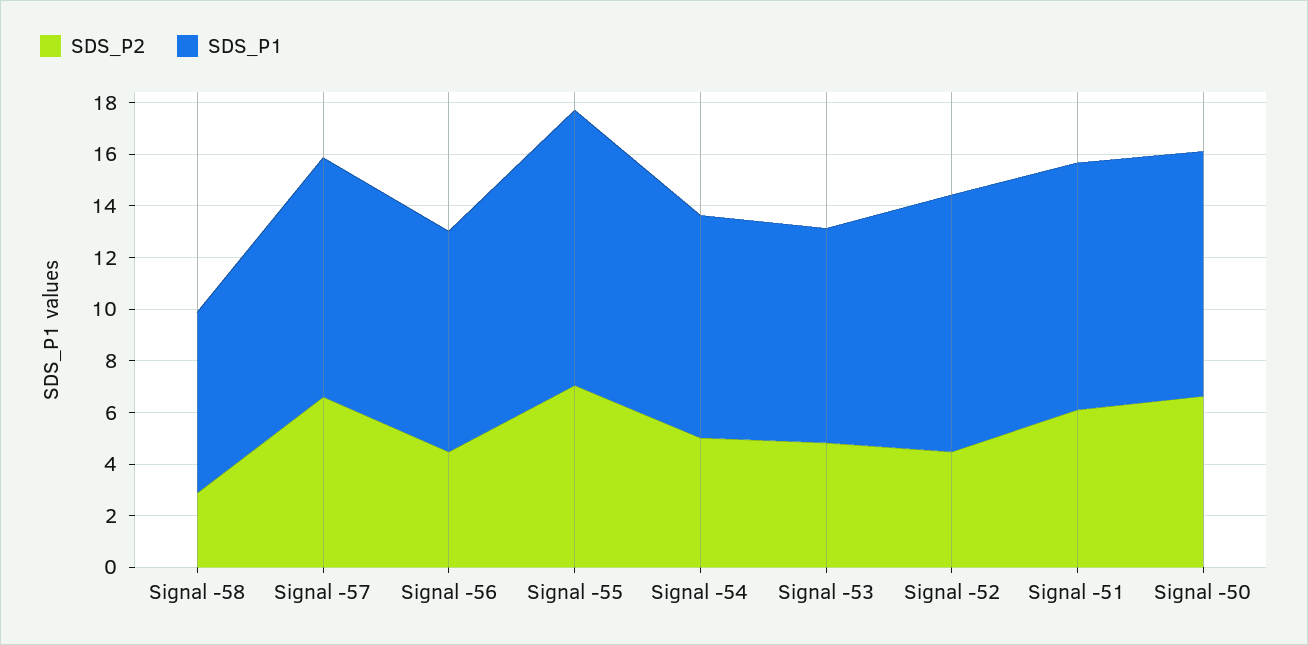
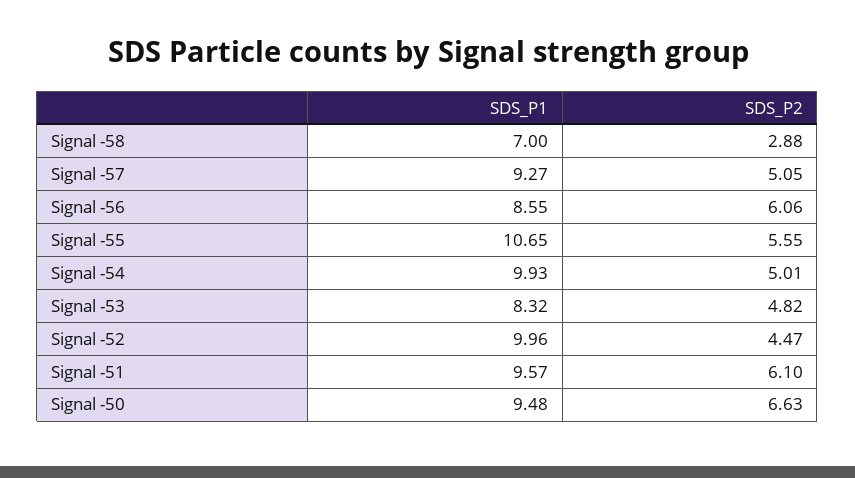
  {
    "SDS_P2": {
      "Signal -58": 2.88,
-     "Signal -57": 6.5,
+     "Signal -57": 5.05,
-     "Signal -56": 4.5,
+     "Signal -56": 6.06,
-     "Signal -55": 7,
+     "Signal -55": 5.55,
      "Signal -54": 5.01,
      "Signal -53": 4.82,
      "Signal -52": 4.47,
      "Signal -51": 6.1,
      "Signal -50": 6.63
    },
    "SDS_P1": {
      "Signal -58": 7,
      "Signal -57": 9.27,
      "Signal -56": 8.55,
      "Signal -55": 10.65,
-     "Signal -54": 8.5,
+     "Signal -54": 9.93,
      "Signal -53": 8.32,
      "Signal -52": 9.96,
      "Signal -51": 9.57,
      "Signal -50": 9.48
    }
  }

